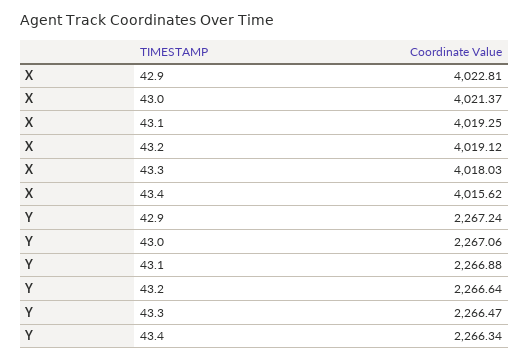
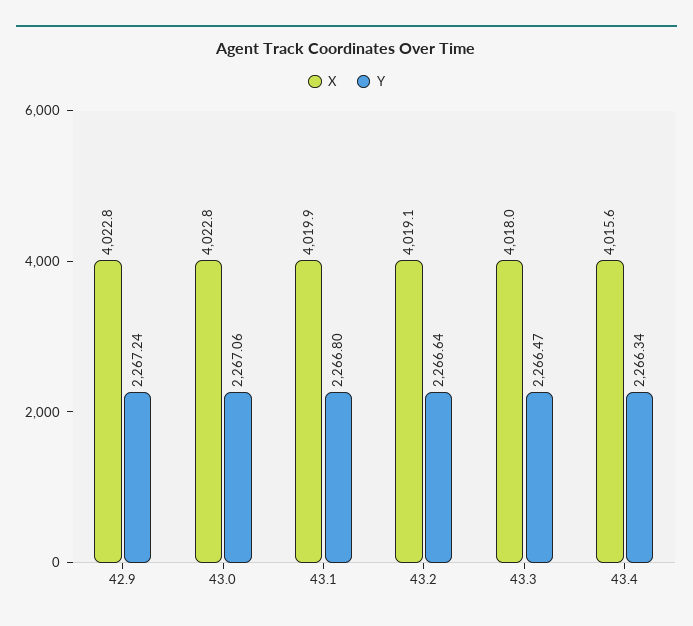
  {
    "X": {
      "42.9": 4022.81,
-     "43.0": 4021.37,
+     "43.0": 4022.8,
-     "43.1": 4019.25,
+     "43.1": 4019.9,
      "43.2": 4019.12,
      "43.3": 4018.03,
      "43.4": 4015.62
    },
    "Y": {
      "42.9": 2267.24,
      "43.0": 2267.06,
-     "43.1": 2266.88,
+     "43.1": 2266.8,
      "43.2": 2266.64,
      "43.3": 2266.47,
      "43.4": 2266.34
    }
  }

